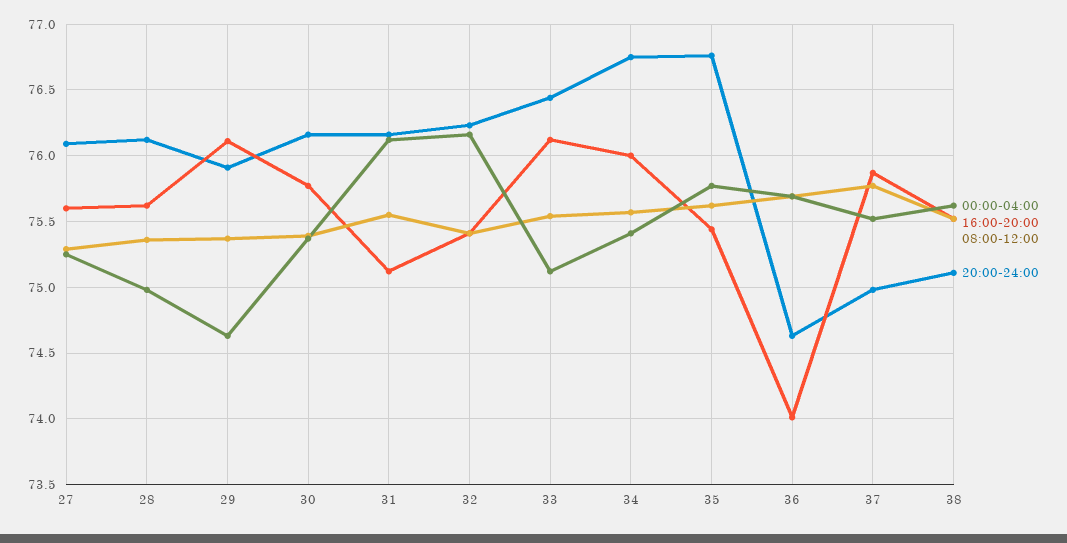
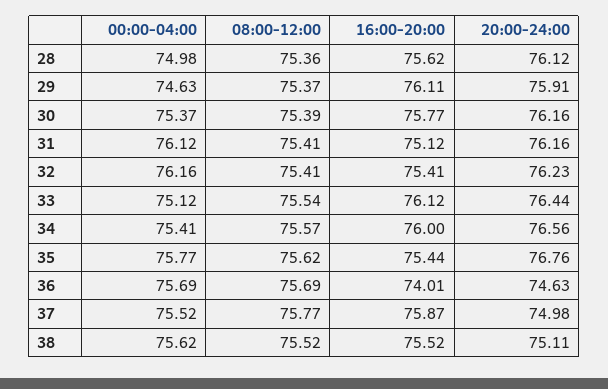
  {
    "00:00-04:00": {
-     "27": 75.25,
      "28": 74.98,
      "29": 74.63,
      "30": 75.37,
      "31": 76.12,
      "32": 76.16,
      "33": 75.12,
      "34": 75.41,
      "35": 75.77,
      "36": 75.69,
      "37": 75.52,
      "38": 75.62
    },
    "16:00-20:00": {
-     "27": 75.6,
      "28": 75.62,
      "29": 76.11,
      "30": 75.77,
      "31": 75.12,
      "32": 75.41,
      "33": 76.12,
      "34": 76,
      "35": 75.44,
      "36": 74.01,
      "37": 75.87,
      "38": 75.52
    },
    "08:00-12:00": {
-     "27": 75.3,
      "28": 75.36,
      "29": 75.37,
      "30": 75.39,
-     "31": 75.55,
+     "31": 75.41,
      "32": 75.41,
      "33": 75.54,
      "34": 75.57,
      "35": 75.62,
      "36": 75.69,
      "37": 75.77,
      "38": 75.52
    },
    "20:00-24:00": {
-     "27": 76.1,
      "28": 76.12,
      "29": 75.91,
      "30": 76.16,
      "31": 76.16,
      "32": 76.23,
      "33": 76.44,
-     "34": 76.75,
+     "34": 76.56,
      "35": 76.76,
      "36": 74.63,
      "37": 74.98,
      "38": 75.11
    }
  }

